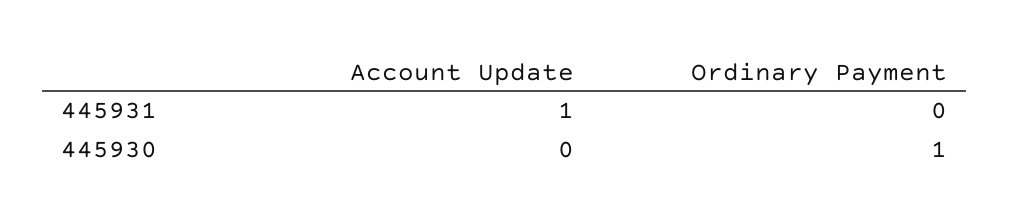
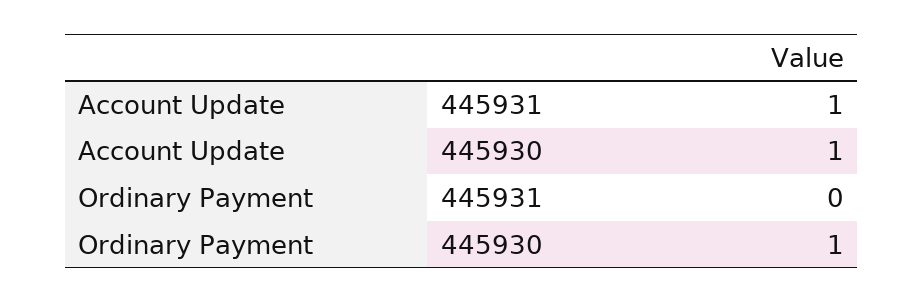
  {
    "Account Update": {
      "445931": 1,
-     "445930": 0
+     "445930": 1
    },
    "Ordinary Payment": {
      "445931": 0,
      "445930": 1
    }
  }

